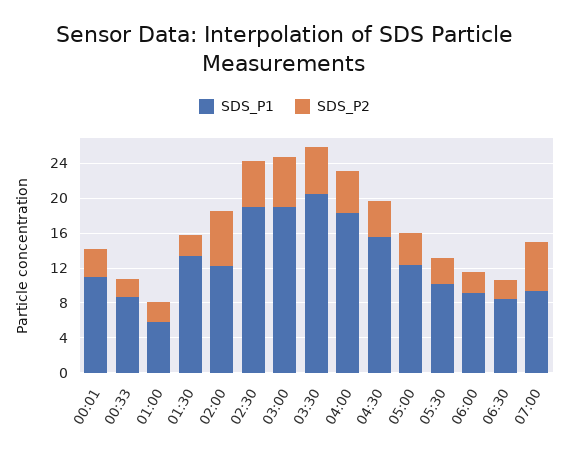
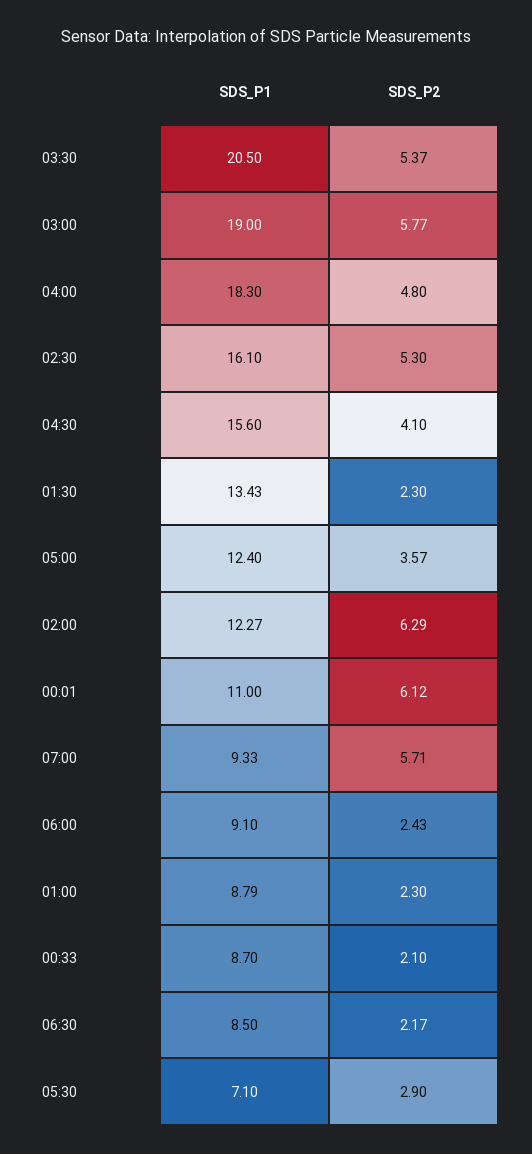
  {
    "SDS_P1": {
      "00:01": 11,
      "00:33": 8.7,
-     "01:00": 6,
+     "01:00": 8.79,
      "01:30": 13.43,
      "02:00": 12.27,
-     "02:30": 19,
+     "02:30": 16.1,
      "03:00": 19,
      "03:30": 20.5,
      "04:00": 18.3,
      "04:30": 15.6,
      "05:00": 12.4,
-     "05:30": 10,
+     "05:30": 7.1,
      "06:00": 9.1,
      "06:30": 8.5,
      "07:00": 9.33
    },
    "SDS_P2": {
-     "00:01": 3,
+     "00:01": 6.12,
      "00:33": 2.1,
      "01:00": 2.3,
      "01:30": 2.3,
      "02:00": 6.29,
      "02:30": 5.3,
      "03:00": 5.77,
      "03:30": 5.37,
      "04:00": 4.8,
      "04:30": 4.1,
      "05:00": 3.57,
      "05:30": 2.9,
      "06:00": 2.43,
      "06:30": 2.17,
      "07:00": 5.71
    }
  }

